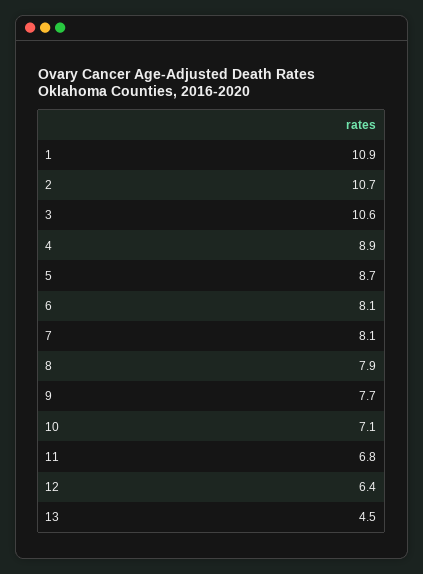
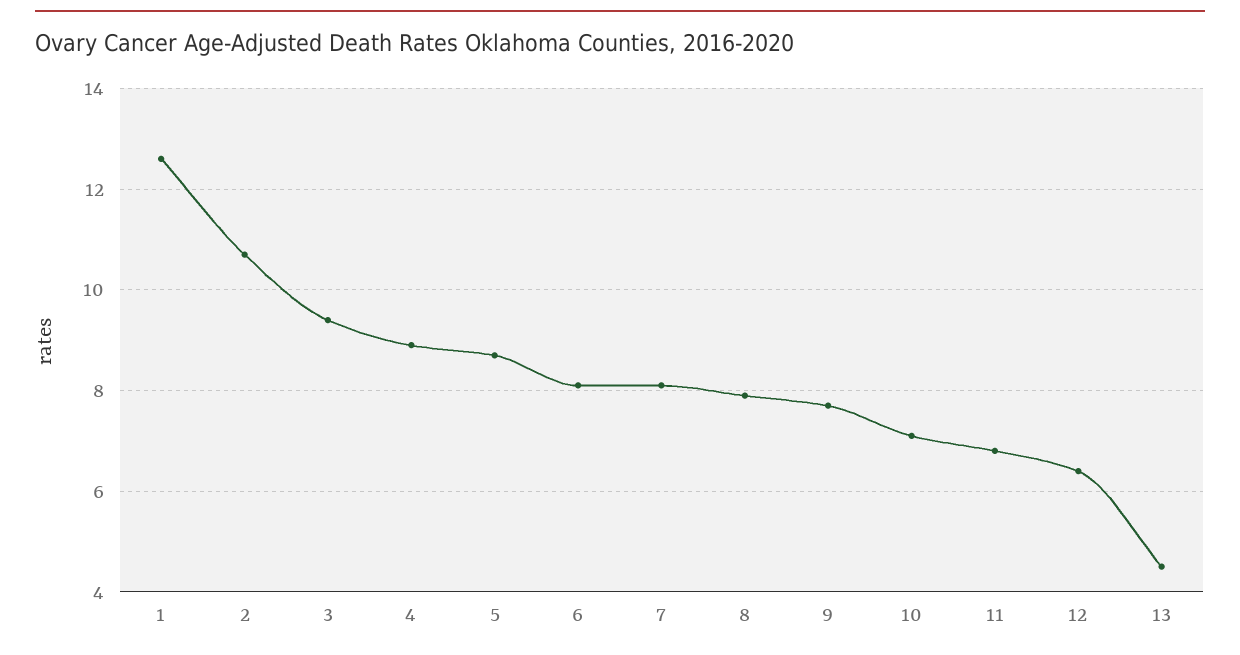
  {
-   "1": 10.9,
+   "1": 12.5,
    "2": 10.7,
-   "3": 10.6,
+   "3": 9.5,
    "4": 8.9,
    "5": 8.7,
    "6": 8.1,
    "7": 8.1,
    "8": 7.9,
    "9": 7.7,
    "10": 7.1,
    "11": 6.8,
    "12": 6.4,
    "13": 4.5
  }

